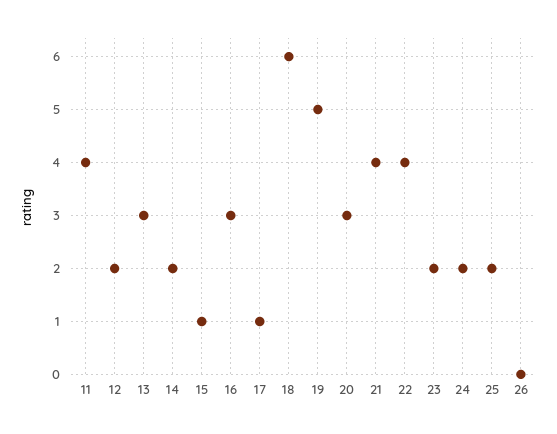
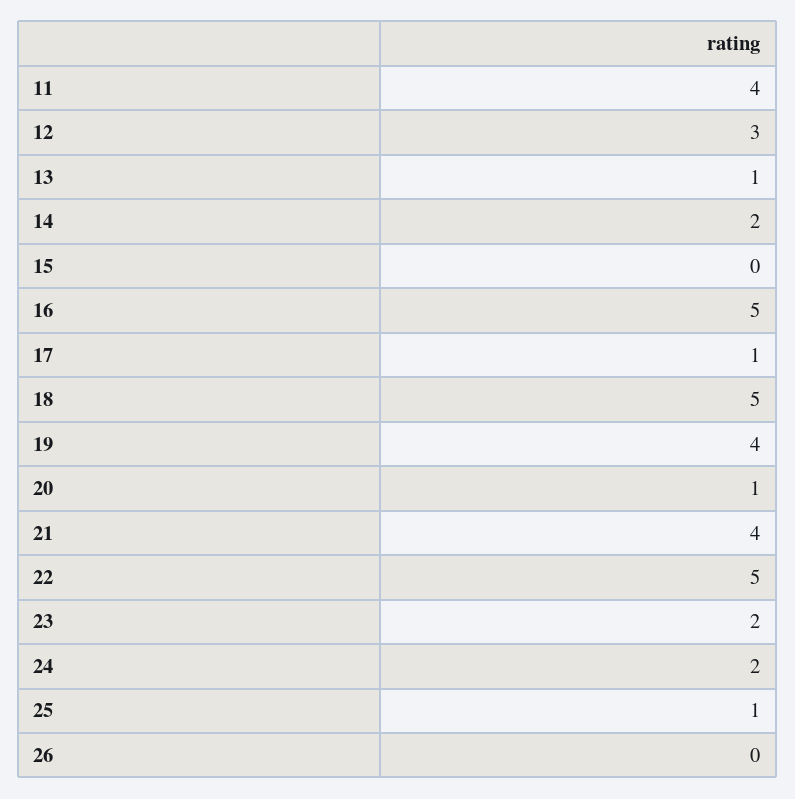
  {
    "11": 4,
-   "12": 2,
+   "12": 3,
-   "13": 3,
+   "13": 1,
    "14": 2,
-   "15": 1,
+   "15": 0,
-   "16": 3,
+   "16": 5,
    "17": 1,
-   "18": 6,
+   "18": 5,
-   "19": 5,
+   "19": 4,
-   "20": 3,
+   "20": 1,
    "21": 4,
-   "22": 4,
+   "22": 5,
    "23": 2,
    "24": 2,
-   "25": 2,
+   "25": 1,
    "26": 0
  }

